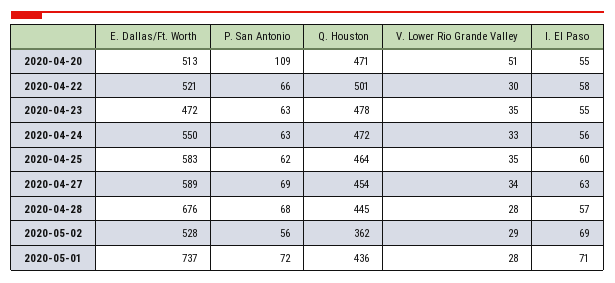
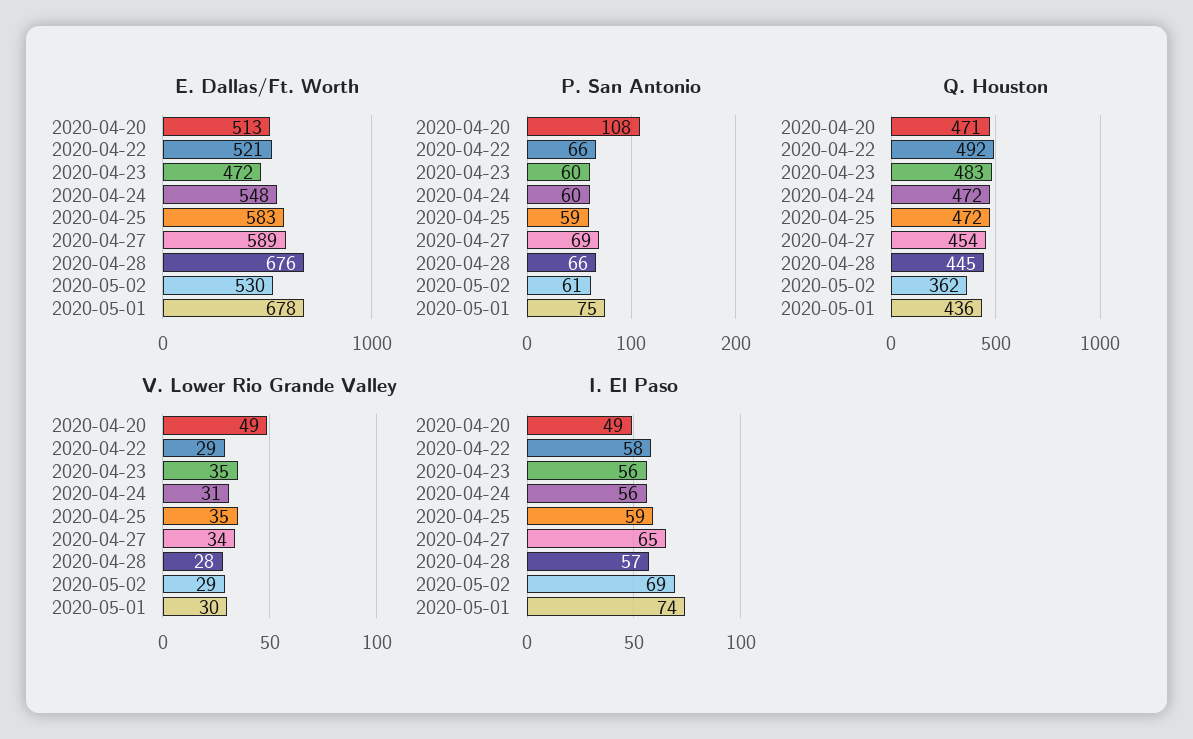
  {
    "E. Dallas/Ft. Worth": {
      "2020-04-20": 513,
      "2020-04-22": 521,
      "2020-04-23": 472,
-     "2020-04-24": 550,
+     "2020-04-24": 548,
      "2020-04-25": 583,
      "2020-04-27": 589,
      "2020-04-28": 676,
-     "2020-05-02": 528,
+     "2020-05-02": 530,
-     "2020-05-01": 737
+     "2020-05-01": 678
    },
    "P. San Antonio": {
-     "2020-04-20": 109,
+     "2020-04-20": 108,
      "2020-04-22": 66,
-     "2020-04-23": 63,
+     "2020-04-23": 60,
-     "2020-04-24": 63,
+     "2020-04-24": 60,
-     "2020-04-25": 62,
+     "2020-04-25": 59,
      "2020-04-27": 69,
-     "2020-04-28": 68,
+     "2020-04-28": 66,
-     "2020-05-02": 56,
+     "2020-05-02": 61,
-     "2020-05-01": 72
+     "2020-05-01": 75
    },
    "Q. Houston": {
      "2020-04-20": 471,
-     "2020-04-22": 501,
+     "2020-04-22": 492,
-     "2020-04-23": 478,
+     "2020-04-23": 483,
      "2020-04-24": 472,
-     "2020-04-25": 464,
+     "2020-04-25": 472,
      "2020-04-27": 454,
      "2020-04-28": 445,
      "2020-05-02": 362,
      "2020-05-01": 436
    },
    "V. Lower Rio Grande Valley": {
-     "2020-04-20": 51,
+     "2020-04-20": 49,
-     "2020-04-22": 30,
+     "2020-04-22": 29,
      "2020-04-23": 35,
-     "2020-04-24": 33,
+     "2020-04-24": 31,
      "2020-04-25": 35,
      "2020-04-27": 34,
      "2020-04-28": 28,
      "2020-05-02": 29,
-     "2020-05-01": 28
+     "2020-05-01": 30
    },
    "I. El Paso": {
-     "2020-04-20": 55,
+     "2020-04-20": 49,
      "2020-04-22": 58,
-     "2020-04-23": 55,
+     "2020-04-23": 56,
      "2020-04-24": 56,
-     "2020-04-25": 60,
+     "2020-04-25": 59,
-     "2020-04-27": 63,
+     "2020-04-27": 65,
      "2020-04-28": 57,
      "2020-05-02": 69,
-     "2020-05-01": 71
+     "2020-05-01": 74
    }
  }

